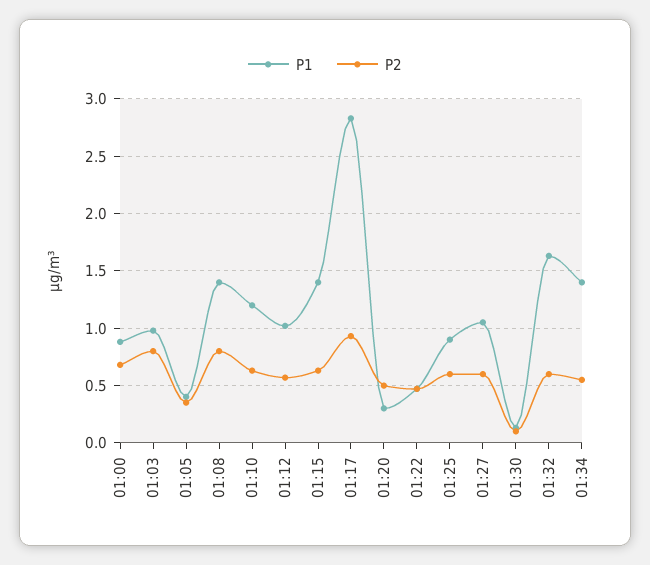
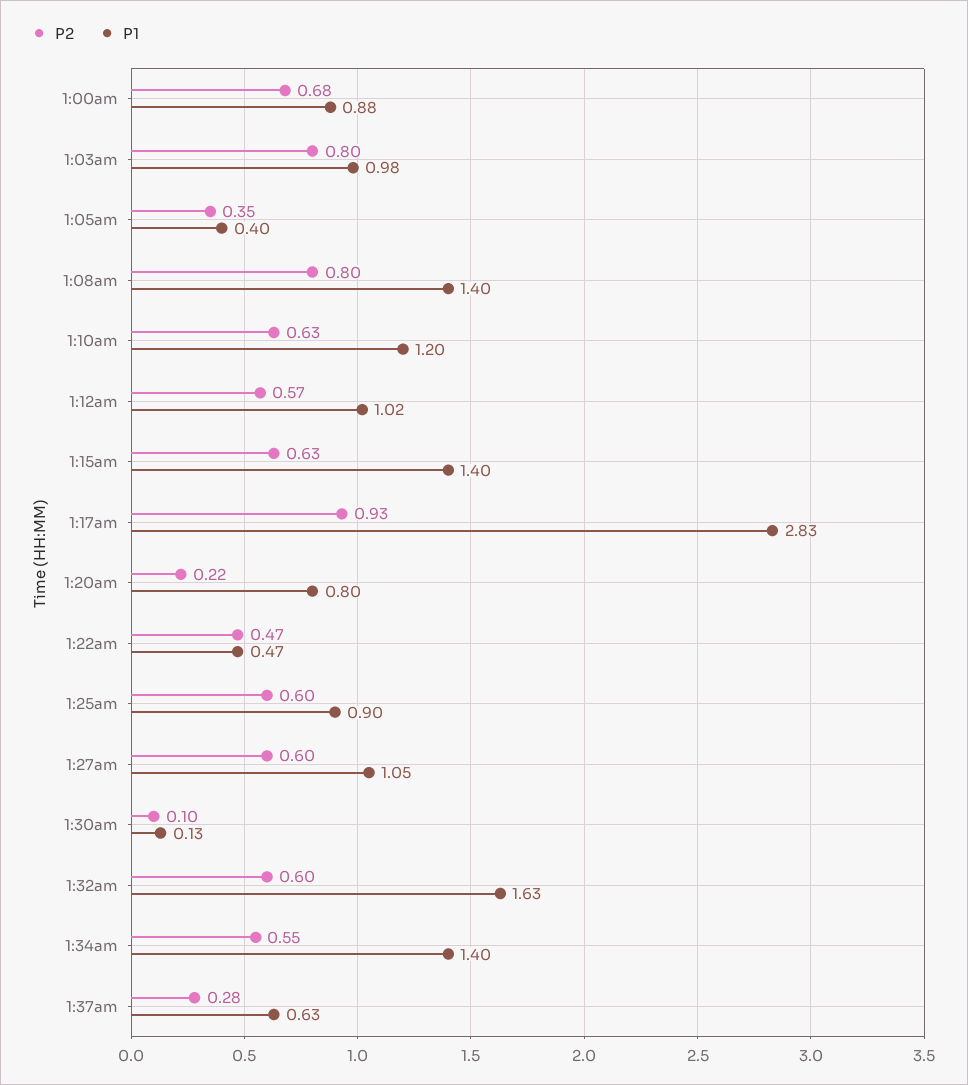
  {
    "P1": {
      "01:00": 0.88,
      "01:03": 0.98,
      "01:05": 0.4,
      "01:08": 1.4,
      "01:10": 1.2,
      "01:12": 1.02,
      "01:15": 1.4,
      "01:17": 2.83,
-     "01:20": 0.3,
+     "01:20": 0.8,
      "01:22": 0.47,
      "01:25": 0.9,
      "01:27": 1.05,
      "01:30": 0.13,
      "01:32": 1.63,
-     "01:34": 1.4
+     "01:34": 1.4,
+     "1:37am": 0.63
    },
    "P2": {
      "01:00": 0.68,
      "01:03": 0.8,
      "01:05": 0.35,
      "01:08": 0.8,
      "01:10": 0.63,
      "01:12": 0.57,
      "01:15": 0.63,
      "01:17": 0.93,
-     "01:20": 0.5,
+     "01:20": 0.22,
      "01:22": 0.47,
      "01:25": 0.6,
      "01:27": 0.6,
      "01:30": 0.1,
      "01:32": 0.6,
-     "01:34": 0.55
+     "01:34": 0.55,
+     "1:37am": 0.28
    }
  }

